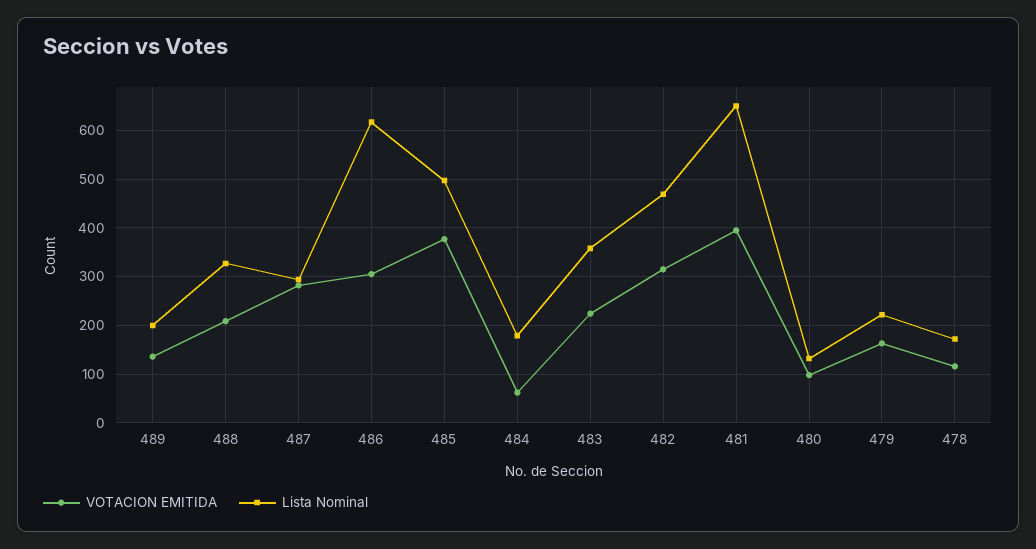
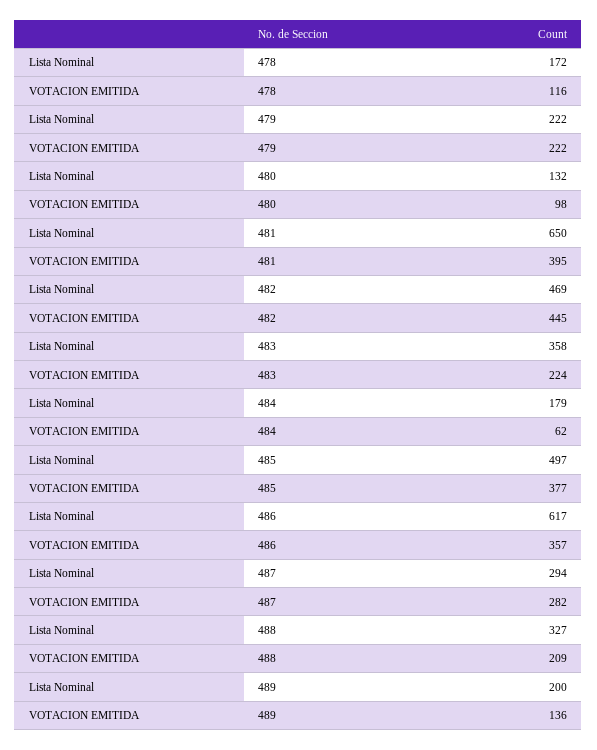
  {
    "VOTACION EMITIDA": {
      "489": 136,
      "488": 209,
      "487": 282,
-     "486": 300,
+     "486": 357,
      "485": 377,
      "484": 62,
      "483": 224,
-     "482": 320,
+     "482": 445,
      "481": 395,
      "480": 98,
-     "479": 160,
+     "479": 222,
      "478": 116
    },
    "Lista Nominal": {
      "489": 200,
      "488": 327,
      "487": 294,
      "486": 617,
      "485": 497,
      "484": 179,
      "483": 358,
      "482": 469,
      "481": 650,
      "480": 132,
      "479": 222,
      "478": 172
    }
  }

